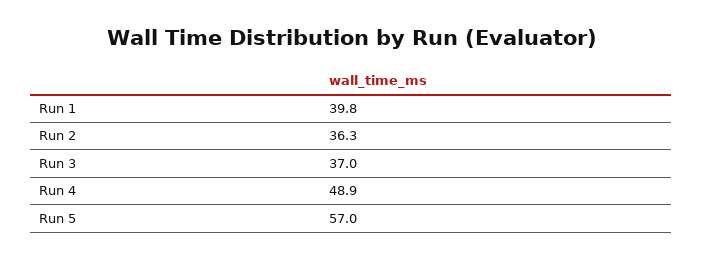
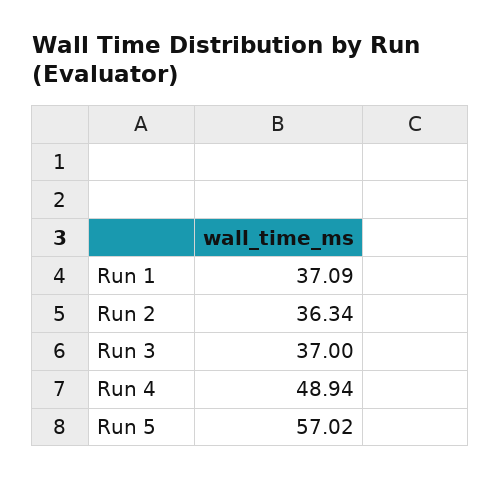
  {
-   "Run 1": 39.8,
+   "Run 1": 37.09,
    "Run 2": 36.34,
    "Run 3": 37,
    "Run 4": 48.94,
    "Run 5": 57.02
  }

